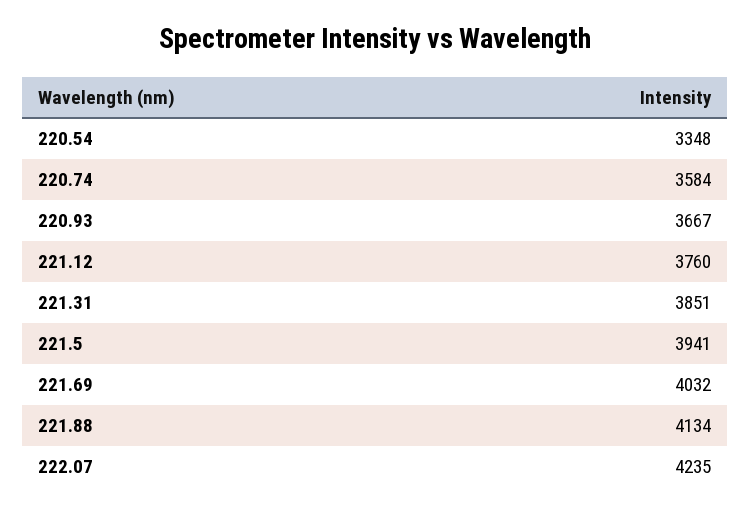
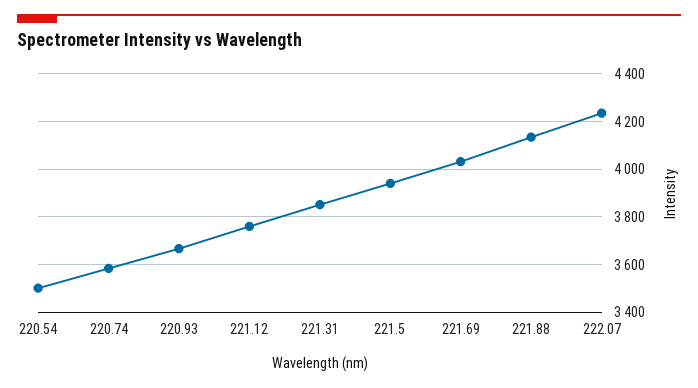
  {
-   "220.54": 3348,
+   "220.54": 3500,
    "220.74": 3584,
    "220.93": 3667,
    "221.12": 3760,
    "221.31": 3851,
    "221.5": 3941,
    "221.69": 4032,
    "221.88": 4134,
    "222.07": 4235
  }

